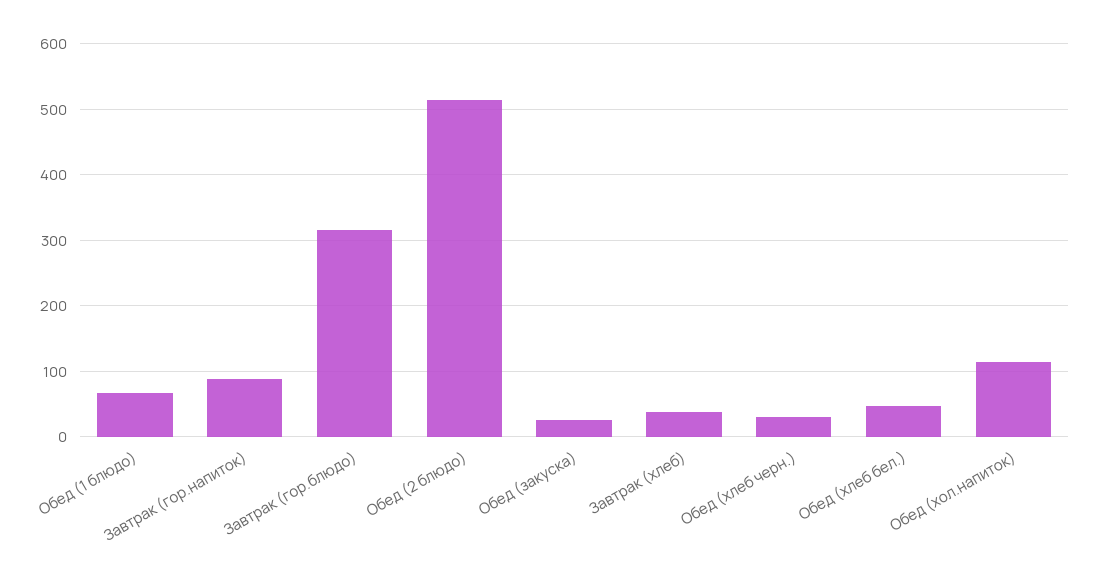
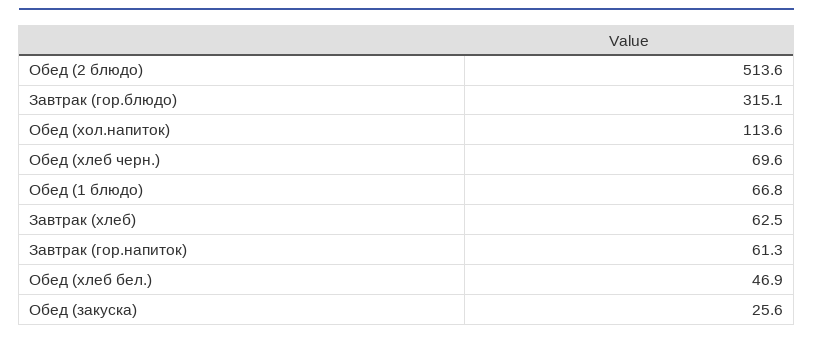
  {
    "Обед (1 блюдо)": 66.8,
-   "Завтрак (гор.напиток)": 90,
+   "Завтрак (гор.напиток)": 61.3,
    "Завтрак (гор.блюдо)": 315.1,
    "Обед (2 блюдо)": 513.6,
    "Обед (закуска)": 25.6,
-   "Завтрак (хлеб)": 40,
+   "Завтрак (хлеб)": 62.5,
-   "Обед (хлеб черн.)": 30,
+   "Обед (хлеб черн.)": 69.6,
    "Обед (хлеб бел.)": 46.9,
    "Обед (хол.напиток)": 113.6
  }

